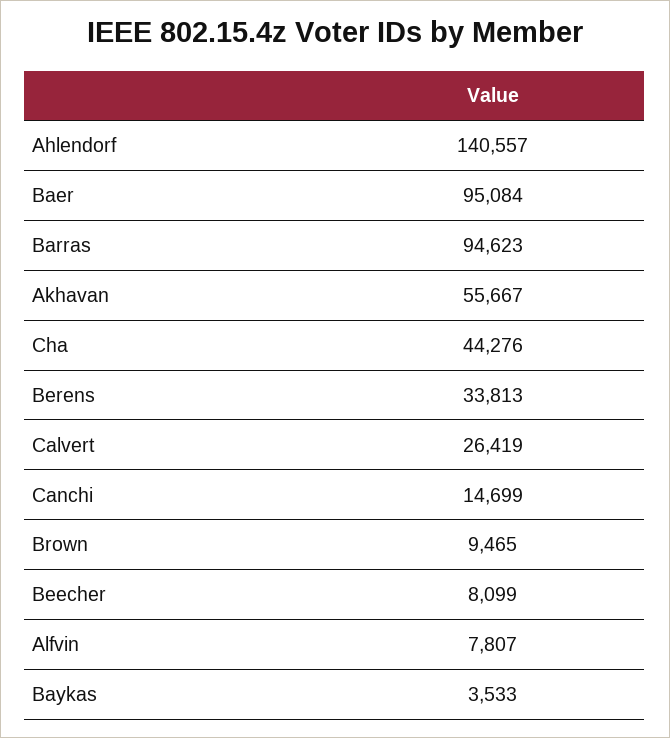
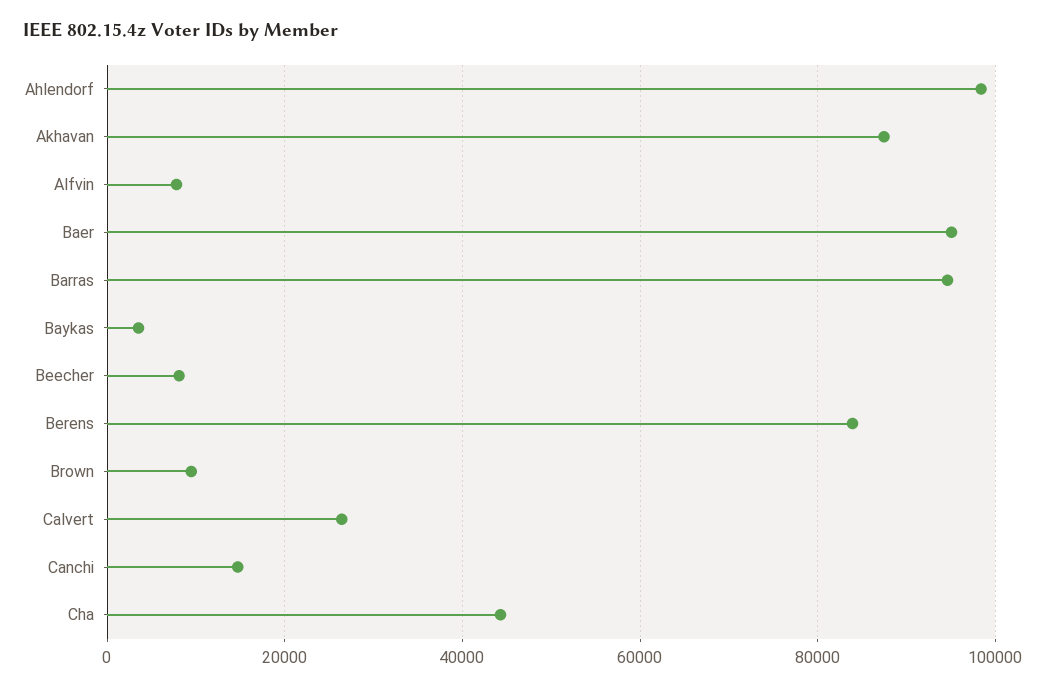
  {
-   "Ahlendorf": 140557,
+   "Ahlendorf": 98000,
    "Baer": 95084,
    "Barras": 94623,
-   "Akhavan": 55667,
+   "Akhavan": 88000,
    "Cha": 44276,
-   "Berens": 33813,
+   "Berens": 84000,
    "Calvert": 26419,
    "Canchi": 14699,
    "Brown": 9465,
    "Beecher": 8099,
    "Alfvin": 7807,
    "Baykas": 3533
  }

